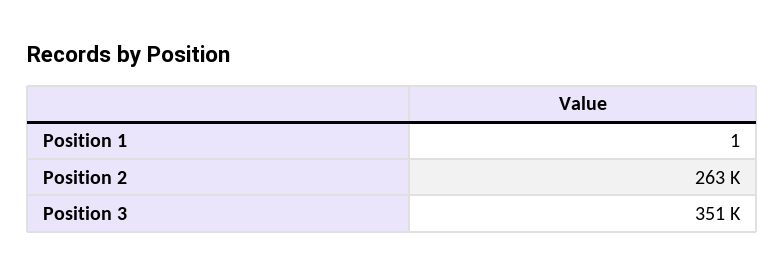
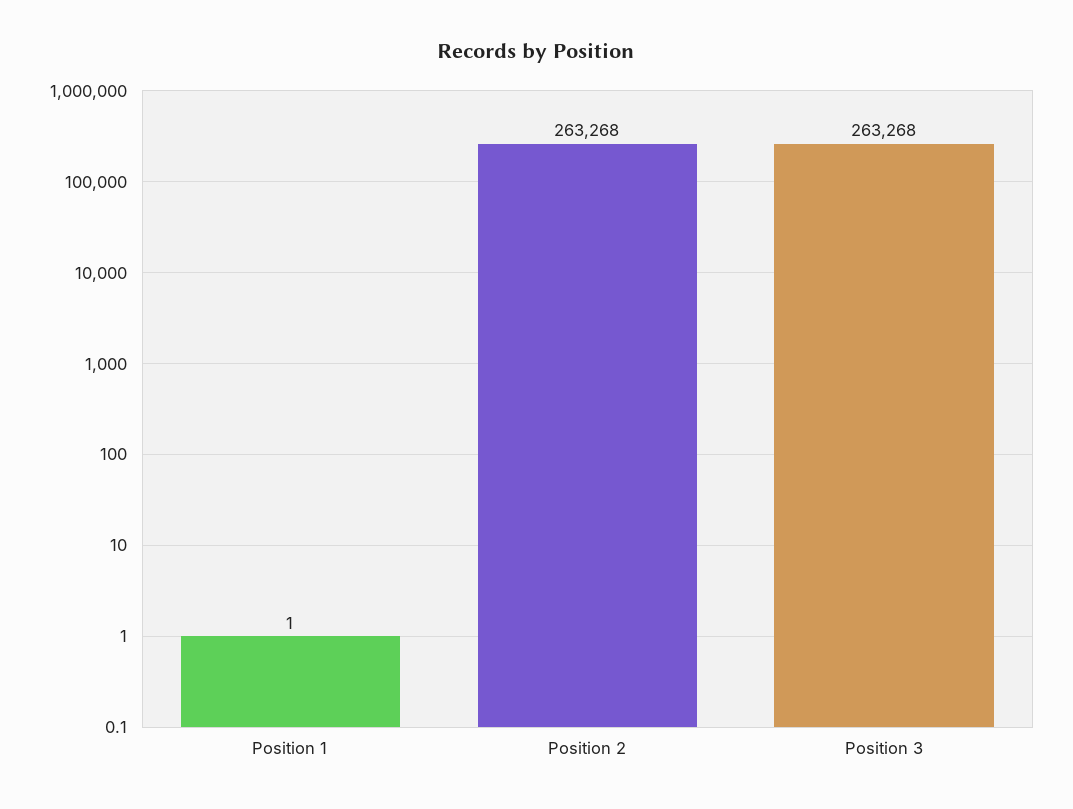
  {
    "Position 1": 1,
    "Position 2": 263268,
-   "Position 3": 351000
+   "Position 3": 263268
  }

